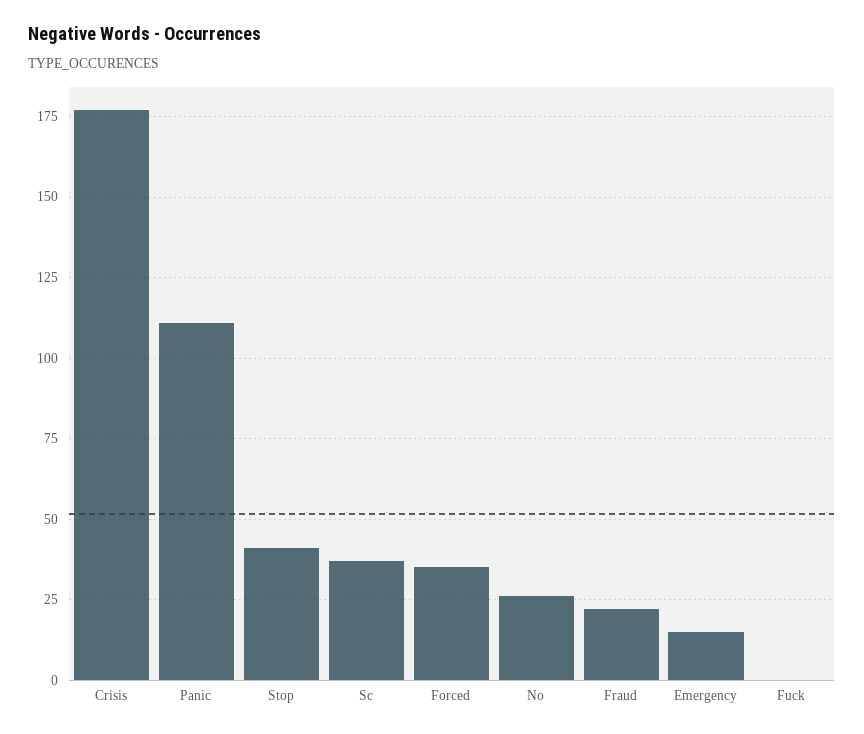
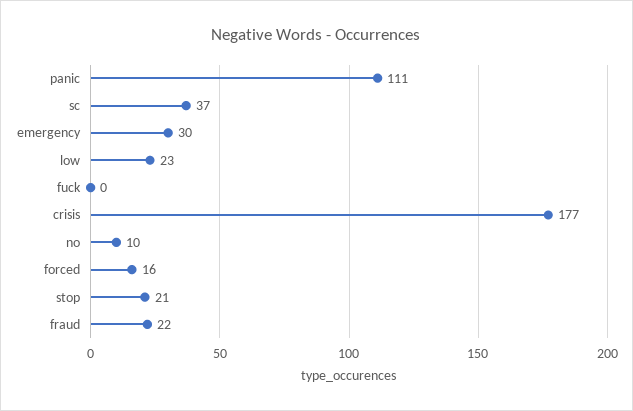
  {
    "Crisis": 177,
    "Panic": 111,
-   "Stop": 40,
+   "Stop": 21,
    "Sc": 37,
-   "Forced": 35,
+   "Forced": 16,
-   "No": 25,
+   "No": 10,
    "Fraud": 22,
-   "Emergency": 15,
+   "Emergency": 30,
-   "Fuck": 0
+   "Fuck": 0,
+   "low": 23
  }

